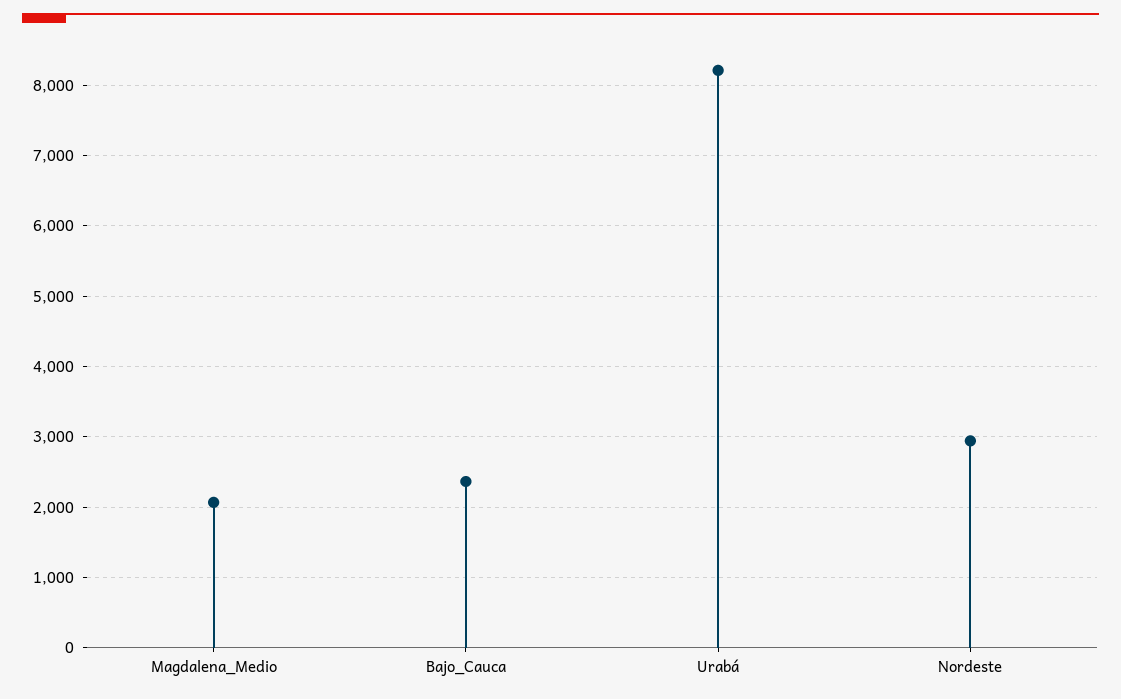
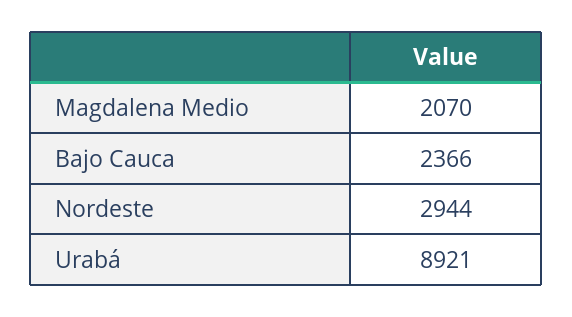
  {
    "Magdalena_Medio": 2070,
    "Bajo_Cauca": 2366,
-   "Urabá": 8200,
+   "Urabá": 8921,
    "Nordeste": 2944
  }

